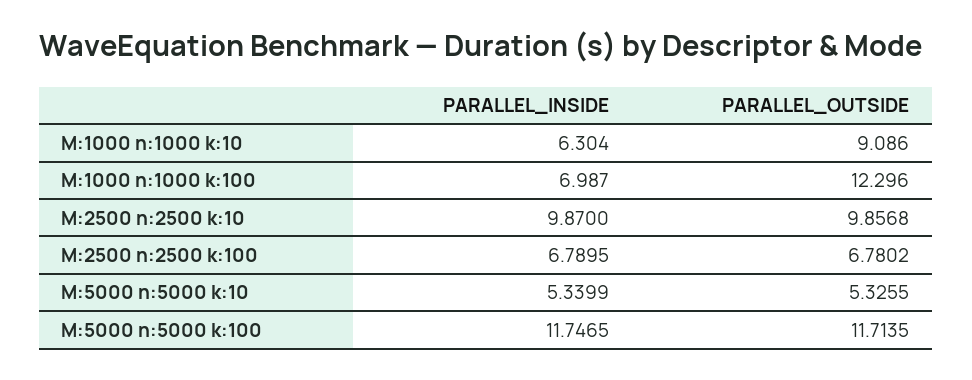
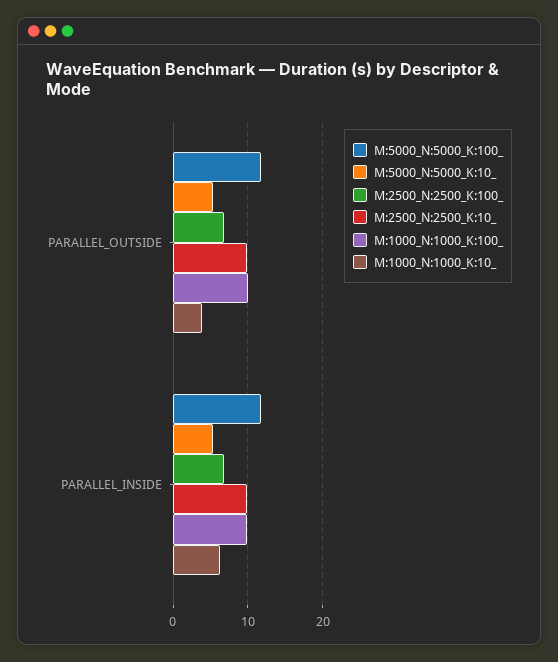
  {
    "M:1000 n:1000 k:10": {
      "PARALLEL_INSIDE": 6.304,
-     "PARALLEL_OUTSIDE": 9.086
+     "PARALLEL_OUTSIDE": 4
    },
    "M:1000 n:1000 k:100": {
-     "PARALLEL_INSIDE": 6.987,
+     "PARALLEL_INSIDE": 10,
-     "PARALLEL_OUTSIDE": 12.296
+     "PARALLEL_OUTSIDE": 10
    },
    "M:2500 n:2500 k:10": {
      "PARALLEL_INSIDE": 9.87,
      "PARALLEL_OUTSIDE": 9.8568
    },
    "M:2500 n:2500 k:100": {
      "PARALLEL_INSIDE": 6.7895,
      "PARALLEL_OUTSIDE": 6.7802
    },
    "M:5000 n:5000 k:10": {
      "PARALLEL_INSIDE": 5.3399,
      "PARALLEL_OUTSIDE": 5.3255
    },
    "M:5000 n:5000 k:100": {
      "PARALLEL_INSIDE": 11.7465,
      "PARALLEL_OUTSIDE": 11.7135
    }
  }

